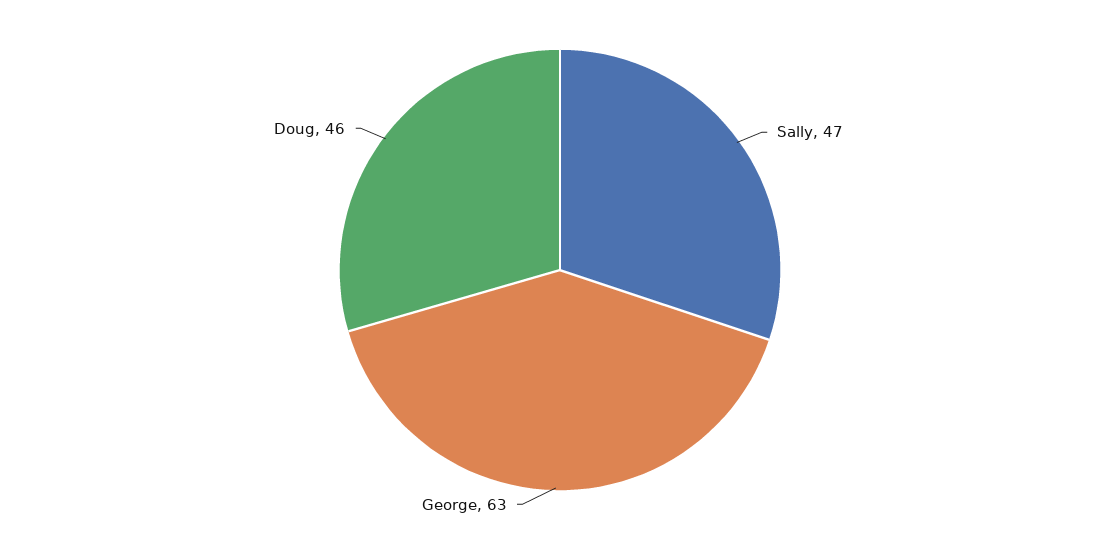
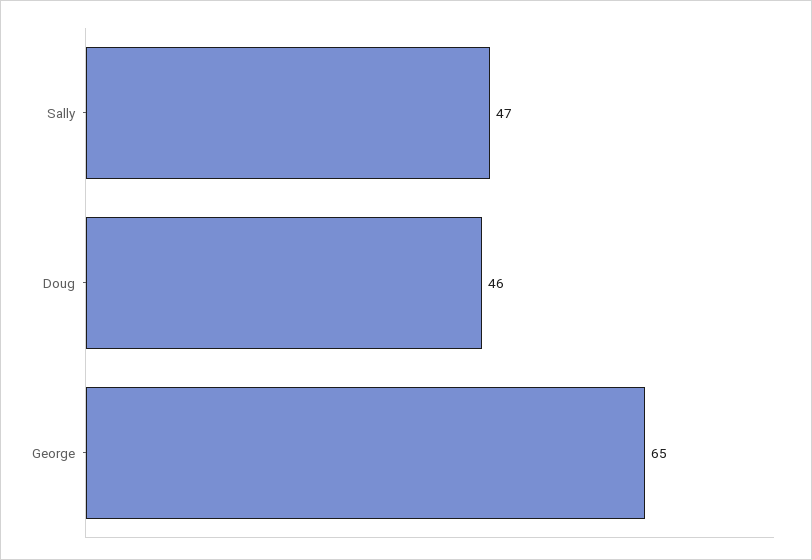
  {
    "Sally": 47,
-   "George": 63,
+   "George": 65,
    "Doug": 46
  }

